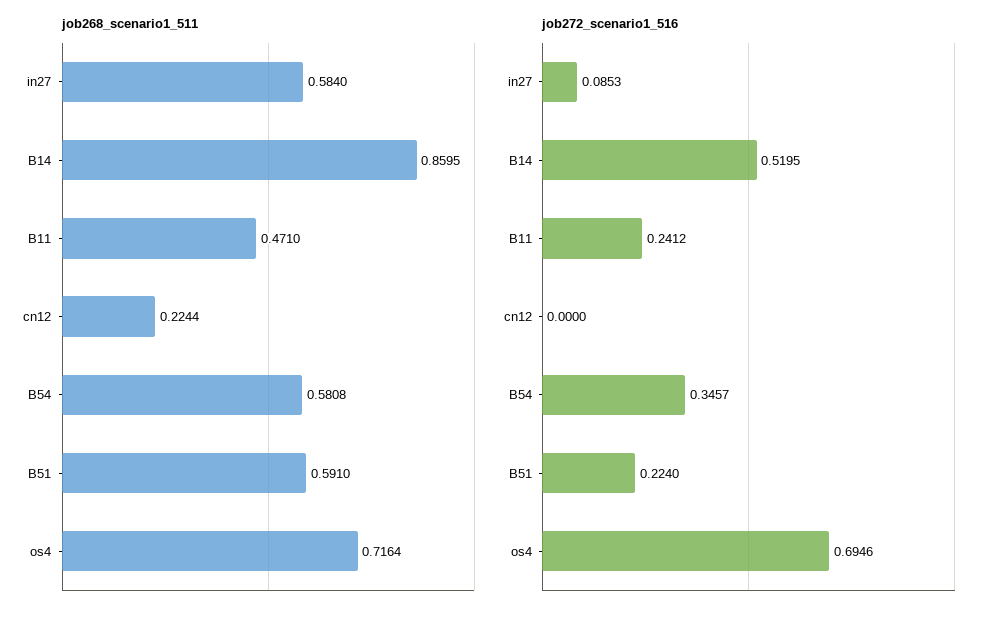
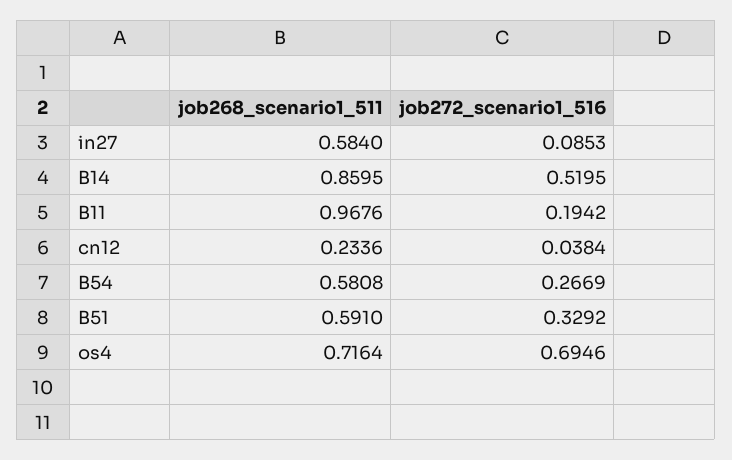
  {
    "job268_scenario1_511": {
      "in27": 0.584,
      "B14": 0.8595,
-     "B11": 0.471,
+     "B11": 0.9676,
-     "cn12": 0.2244,
+     "cn12": 0.2336,
      "B54": 0.5808,
      "B51": 0.591,
      "os4": 0.7164
    },
    "job272_scenario1_516": {
      "in27": 0.0853,
      "B14": 0.5195,
-     "B11": 0.2412,
+     "B11": 0.1942,
-     "cn12": 0,
+     "cn12": 0.0384,
-     "B54": 0.3457,
+     "B54": 0.2669,
-     "B51": 0.224,
+     "B51": 0.3292,
      "os4": 0.6946
    }
  }

